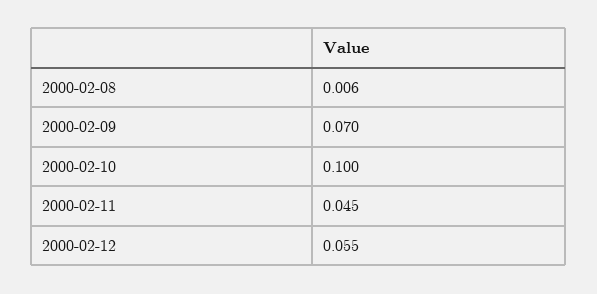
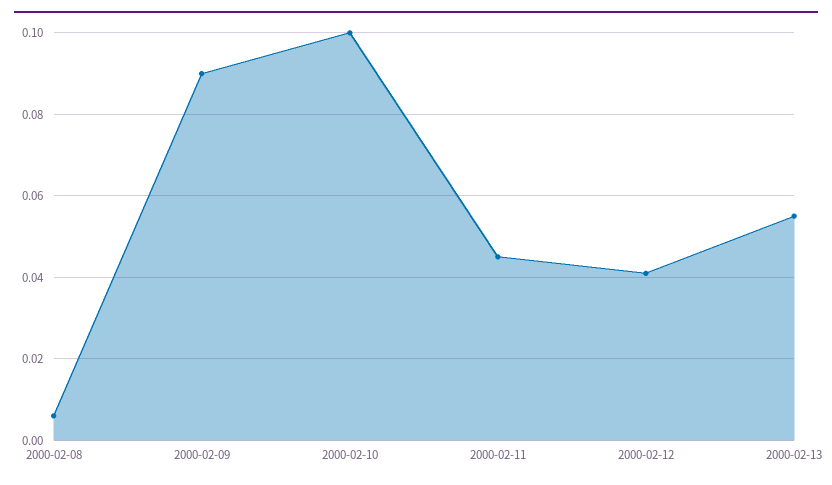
  {
    "2000-02-08": 0.006,
-   "2000-02-09": 0.07,
+   "2000-02-09": 0.09,
    "2000-02-10": 0.1,
    "2000-02-11": 0.045,
-   "2000-02-12": 0.055
+   "2000-02-12": 0.04,
+   "2000-02-13": 0.055
  }

